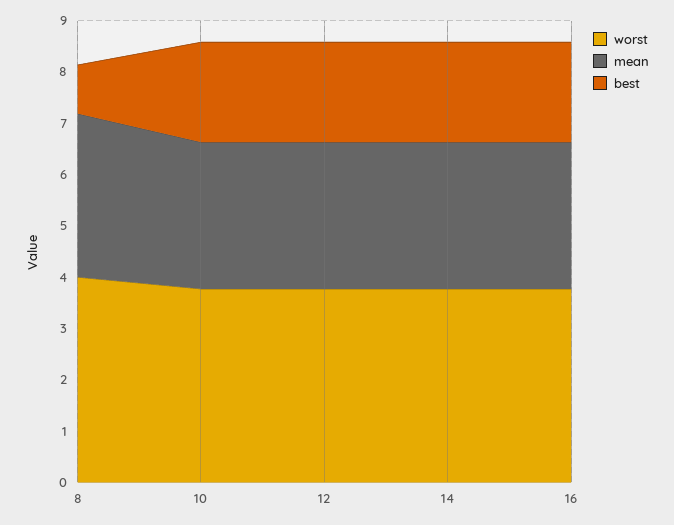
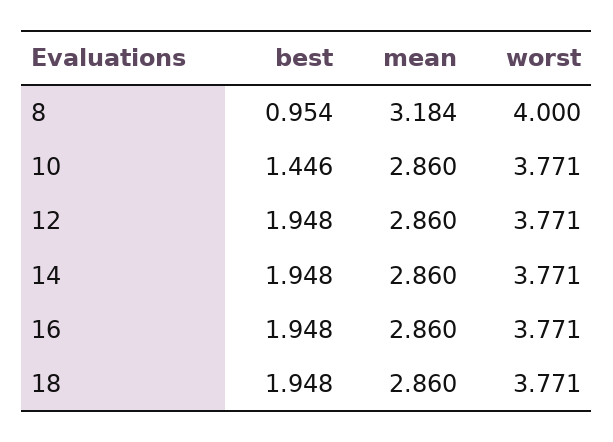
  {
    "worst": {
      "8": 4,
      "10": 3.771,
      "12": 3.771,
      "14": 3.771,
-     "16": 3.771
+     "16": 3.771,
+     "18": 3.771
    },
    "mean": {
      "8": 3.184,
      "10": 2.86,
      "12": 2.86,
      "14": 2.86,
-     "16": 2.86
+     "16": 2.86,
+     "18": 2.86
    },
    "best": {
      "8": 0.954,
-     "10": 2,
+     "10": 1.446,
      "12": 1.948,
      "14": 1.948,
-     "16": 1.948
+     "16": 1.948,
+     "18": 1.948
    }
  }

